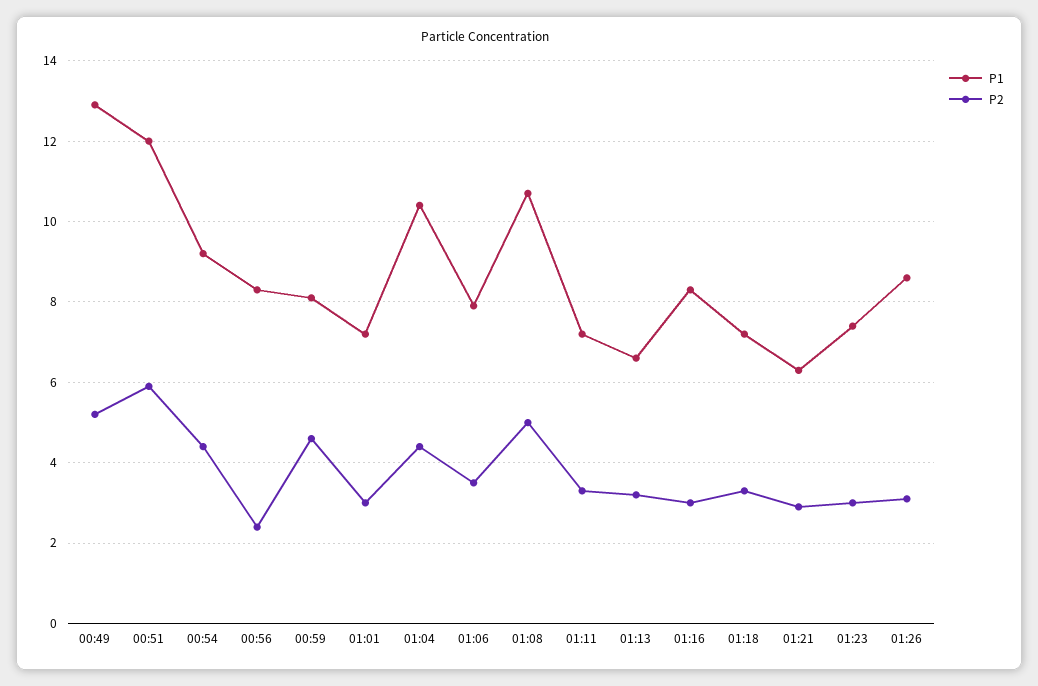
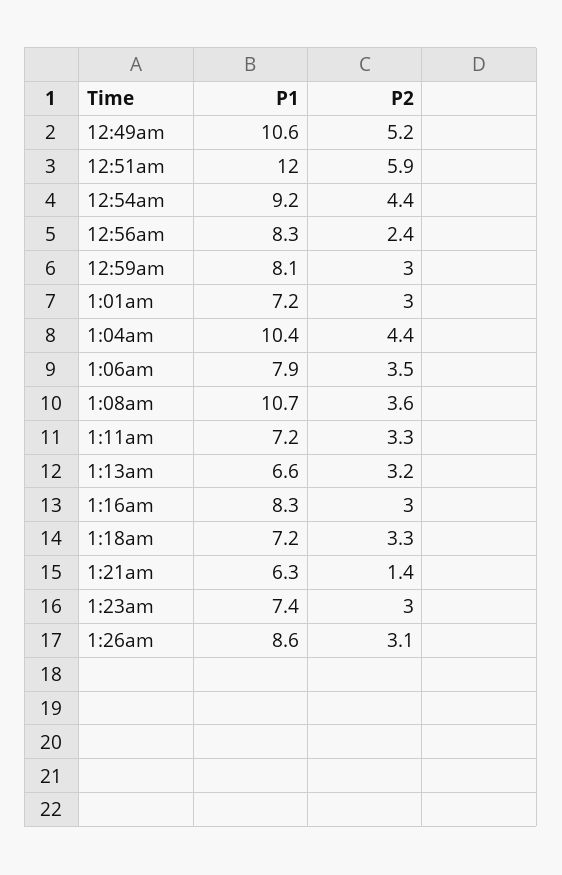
  {
    "P1": {
-     "00:49": 13,
+     "00:49": 10.6,
      "00:51": 12,
      "00:54": 9.2,
      "00:56": 8.3,
      "00:59": 8.1,
      "01:01": 7.2,
      "01:04": 10.4,
      "01:06": 7.9,
      "01:08": 10.7,
      "01:11": 7.2,
      "01:13": 6.6,
      "01:16": 8.3,
      "01:18": 7.2,
      "01:21": 6.3,
      "01:23": 7.4,
      "01:26": 8.6
    },
    "P2": {
      "00:49": 5.2,
      "00:51": 5.9,
      "00:54": 4.4,
      "00:56": 2.4,
-     "00:59": 4.5,
+     "00:59": 3,
      "01:01": 3,
      "01:04": 4.4,
      "01:06": 3.5,
-     "01:08": 5,
+     "01:08": 3.6,
      "01:11": 3.3,
      "01:13": 3.2,
      "01:16": 3,
      "01:18": 3.3,
-     "01:21": 3,
+     "01:21": 1.4,
      "01:23": 3,
      "01:26": 3.1
    }
  }

